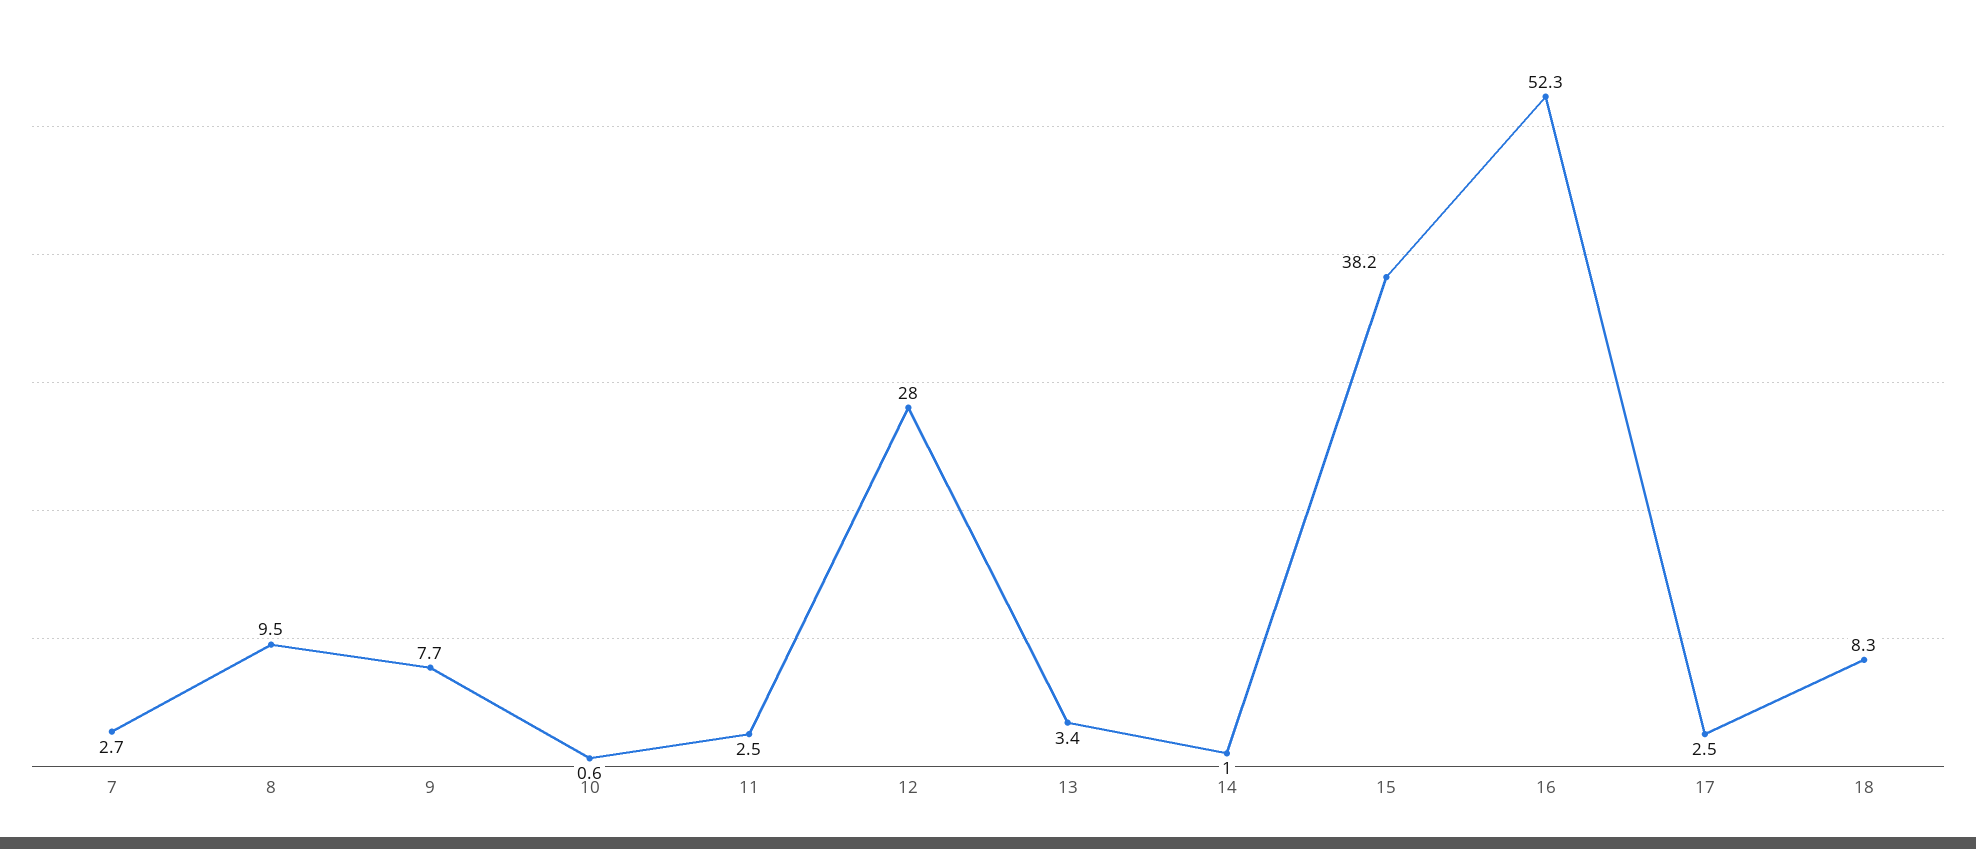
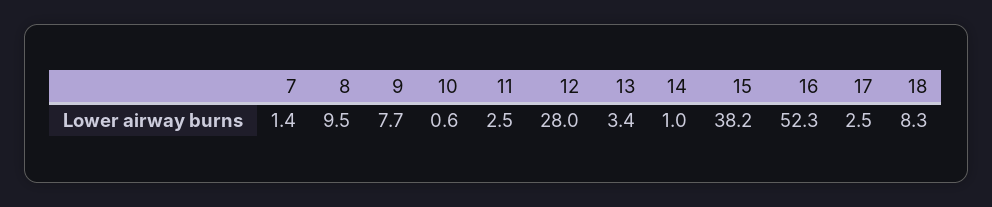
  {
-   "7": 2.7,
+   "7": 1.4,
    "8": 9.5,
    "9": 7.7,
    "10": 0.6,
    "11": 2.5,
    "12": 28,
    "13": 3.4,
    "14": 1,
    "15": 38.2,
    "16": 52.3,
    "17": 2.5,
    "18": 8.3
  }

